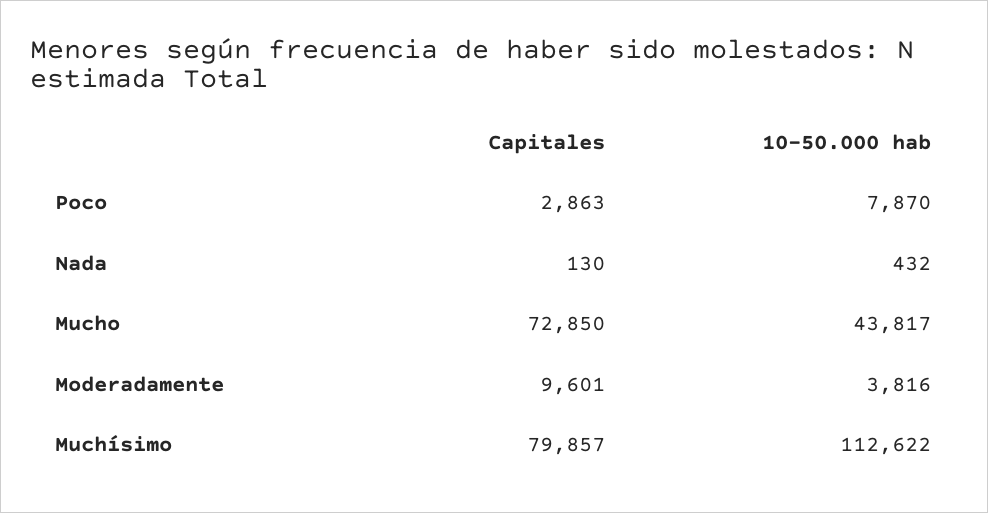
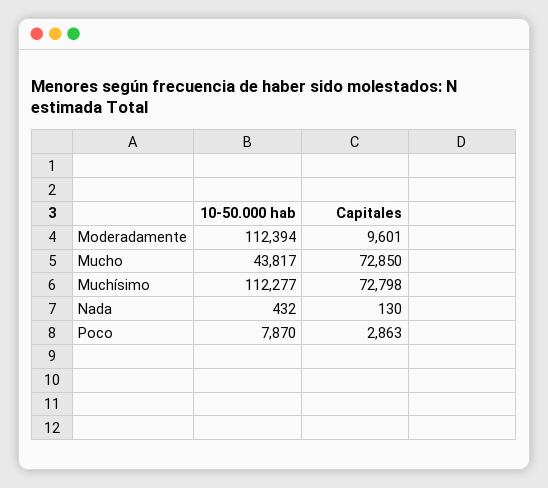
  {
    "Capitales": {
      "Poco": 2863,
      "Nada": 130,
      "Mucho": 72850,
      "Moderadamente": 9601,
-     "Muchísimo": 79857
+     "Muchísimo": 72798
    },
    "10-50.000 hab": {
      "Poco": 7870,
      "Nada": 432,
      "Mucho": 43817,
-     "Moderadamente": 3816,
+     "Moderadamente": 112394,
-     "Muchísimo": 112622
+     "Muchísimo": 112277
    }
  }

